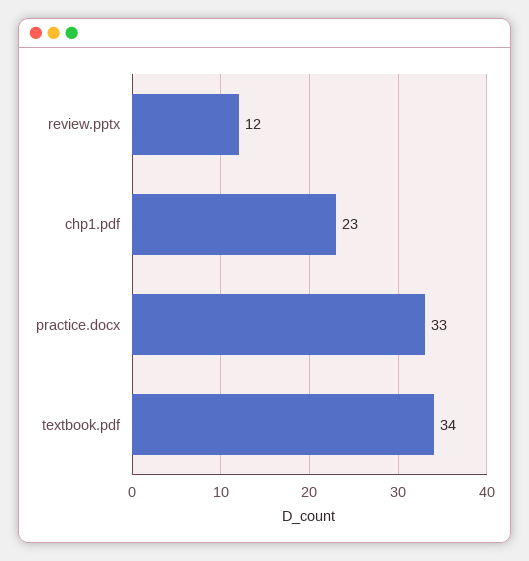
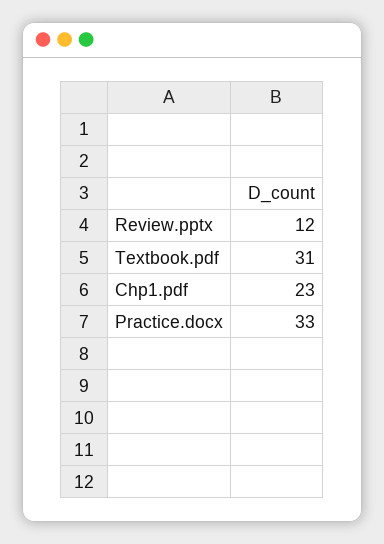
  {
    "review.pptx": 12,
    "chp1.pdf": 23,
    "practice.docx": 33,
-   "textbook.pdf": 34
+   "textbook.pdf": 31
  }

